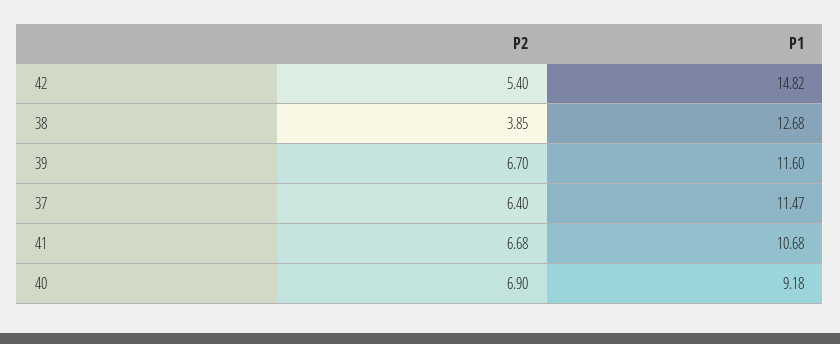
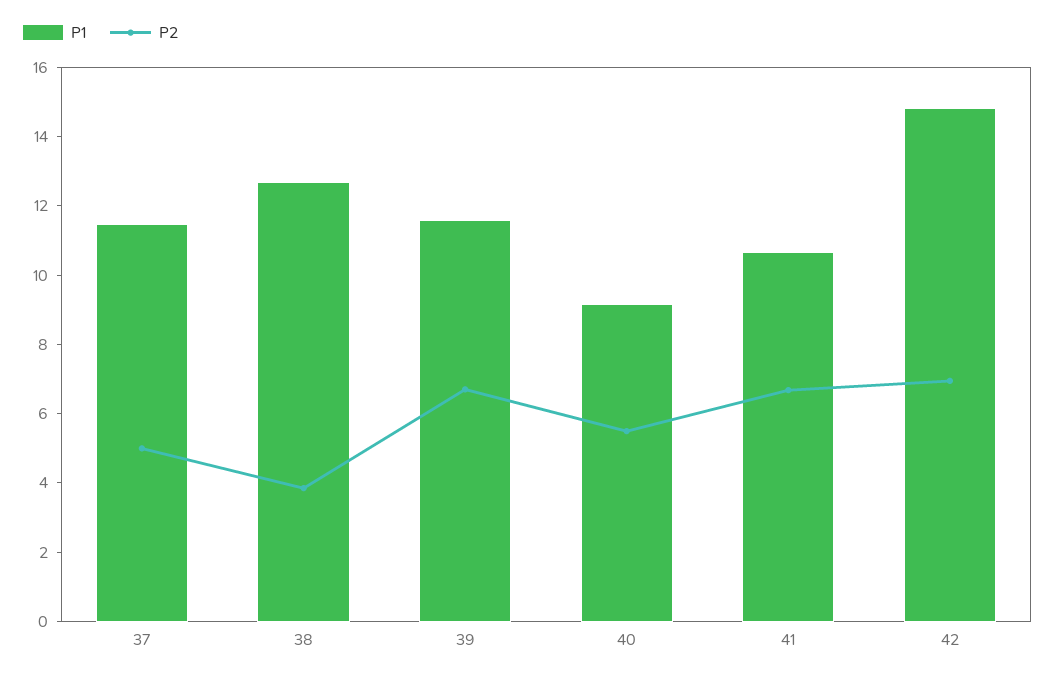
  {
    "P2": {
-     "42": 5.4,
+     "42": 7,
      "38": 3.85,
      "39": 6.7,
-     "37": 6.4,
+     "37": 5,
      "41": 6.68,
-     "40": 6.9
+     "40": 5.5
    },
    "P1": {
      "42": 14.82,
      "38": 12.68,
      "39": 11.6,
      "37": 11.47,
      "41": 10.68,
      "40": 9.18
    }
  }

